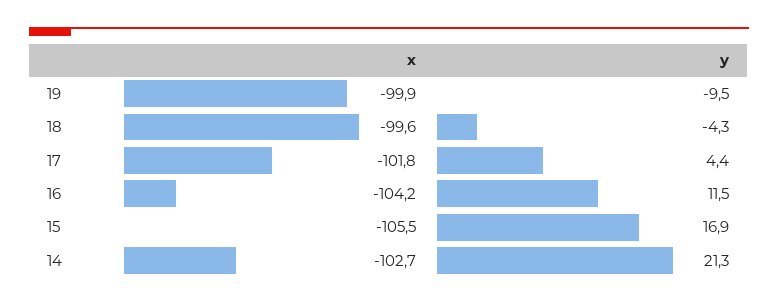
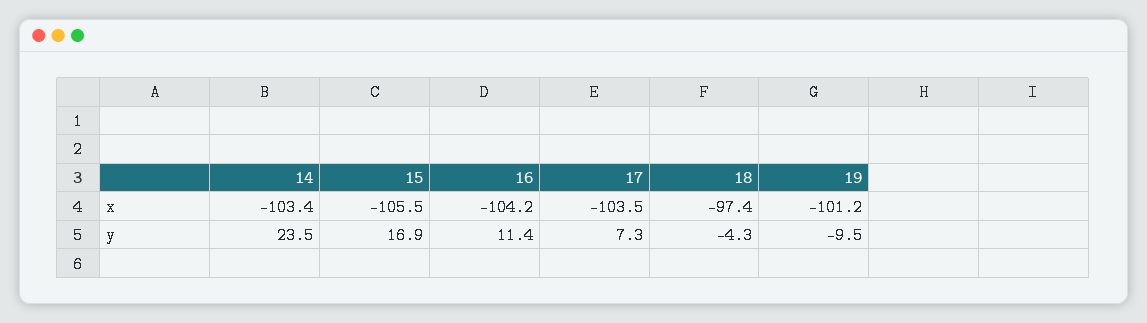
  {
    "x": {
-     "19": -99.9,
+     "19": -101.2,
-     "18": -99.6,
+     "18": -97.4,
-     "17": -101.8,
+     "17": -103.5,
      "16": -104.2,
      "15": -105.5,
-     "14": -102.7
+     "14": -103.4
    },
    "y": {
      "19": -9.5,
      "18": -4.3,
-     "17": 4.4,
+     "17": 7.3,
-     "16": 11.5,
+     "16": 11.4,
      "15": 16.9,
-     "14": 21.3
+     "14": 23.5
    }
  }

